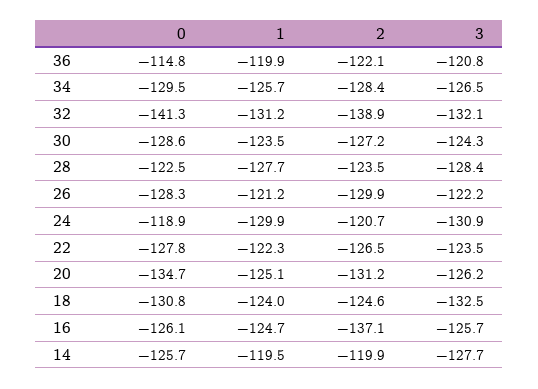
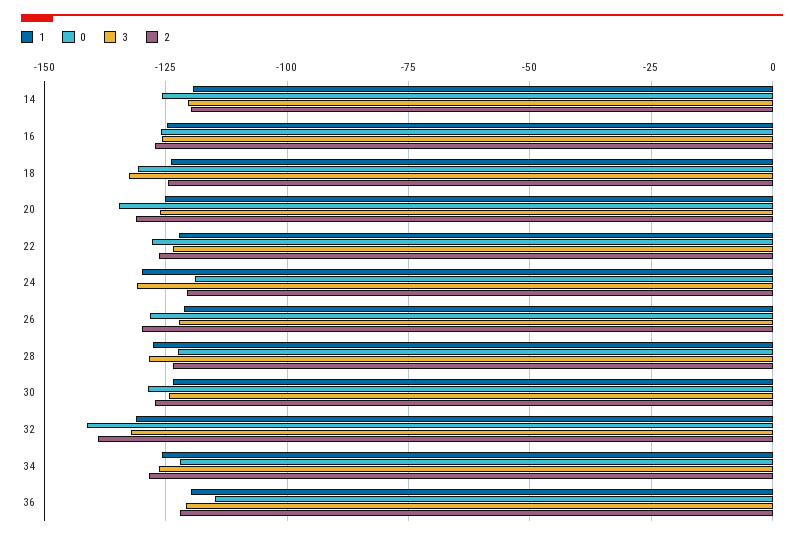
  {
    "0": {
      "36": -114.8,
-     "34": -129.5,
+     "34": -122.5,
      "32": -141.3,
      "30": -128.6,
      "28": -122.5,
      "26": -128.3,
      "24": -118.9,
      "22": -127.8,
      "20": -134.7,
      "18": -130.8,
      "16": -126.1,
      "14": -125.7
    },
    "1": {
      "36": -119.9,
      "34": -125.7,
      "32": -131.2,
      "30": -123.5,
      "28": -127.7,
      "26": -121.2,
      "24": -129.9,
      "22": -122.3,
      "20": -125.1,
      "18": -124,
      "16": -124.7,
      "14": -119.5
    },
    "2": {
      "36": -122.1,
      "34": -128.4,
      "32": -138.9,
      "30": -127.2,
      "28": -123.5,
      "26": -129.9,
      "24": -120.7,
      "22": -126.5,
      "20": -131.2,
      "18": -124.6,
-     "16": -137.1,
+     "16": -127.5,
      "14": -119.9
    },
    "3": {
      "36": -120.8,
      "34": -126.5,
      "32": -132.1,
      "30": -124.3,
      "28": -128.4,
      "26": -122.2,
      "24": -130.9,
      "22": -123.5,
      "20": -126.2,
      "18": -132.5,
      "16": -125.7,
-     "14": -127.7
+     "14": -120
    }
  }

